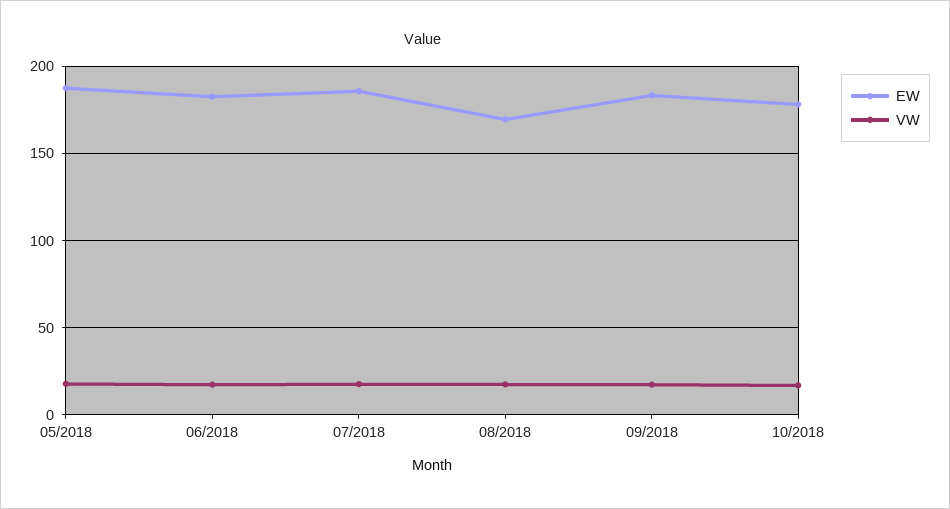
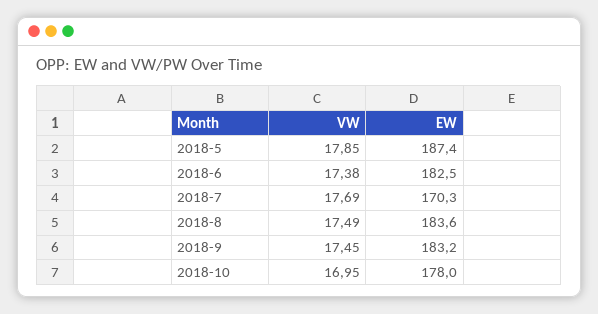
  {
    "EW": {
      "05/2018": 187.4,
      "06/2018": 182.5,
-     "07/2018": 185,
+     "07/2018": 170.3,
-     "08/2018": 170,
+     "08/2018": 183.6,
      "09/2018": 183.2,
      "10/2018": 178
    },
    "VW": {
      "05/2018": 17.85,
      "06/2018": 17.38,
      "07/2018": 17.69,
      "08/2018": 17.49,
      "09/2018": 17.45,
      "10/2018": 16.95
    }
  }

